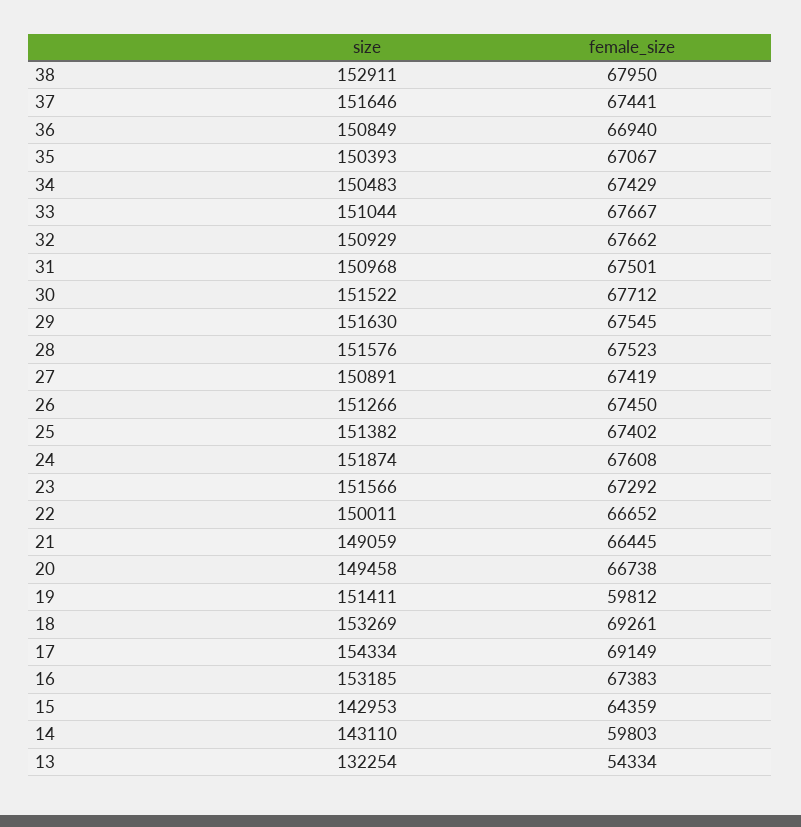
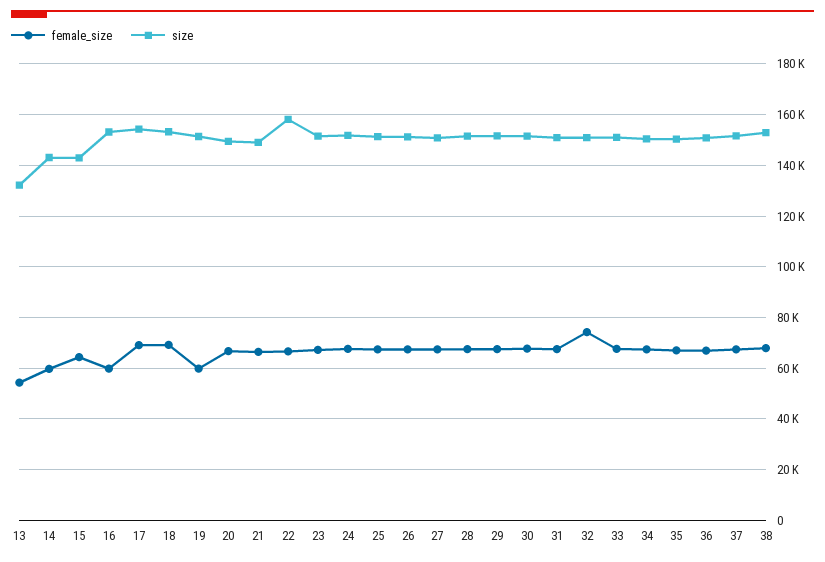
  {
    "size": {
      "38": 152911,
      "37": 151646,
      "36": 150849,
      "35": 150393,
      "34": 150483,
      "33": 151044,
      "32": 150929,
      "31": 150968,
      "30": 151522,
      "29": 151630,
      "28": 151576,
      "27": 150891,
      "26": 151266,
      "25": 151382,
      "24": 151874,
      "23": 151566,
-     "22": 150011,
+     "22": 157500,
      "21": 149059,
      "20": 149458,
      "19": 151411,
      "18": 153269,
      "17": 154334,
      "16": 153185,
      "15": 142953,
      "14": 143110,
      "13": 132254
    },
    "female_size": {
      "38": 67950,
      "37": 67441,
      "36": 66940,
      "35": 67067,
      "34": 67429,
      "33": 67667,
-     "32": 67662,
+     "32": 75000,
      "31": 67501,
      "30": 67712,
      "29": 67545,
      "28": 67523,
      "27": 67419,
      "26": 67450,
      "25": 67402,
      "24": 67608,
      "23": 67292,
      "22": 66652,
      "21": 66445,
      "20": 66738,
      "19": 59812,
      "18": 69261,
      "17": 69149,
-     "16": 67383,
+     "16": 60000,
      "15": 64359,
      "14": 59803,
      "13": 54334
    }
  }

